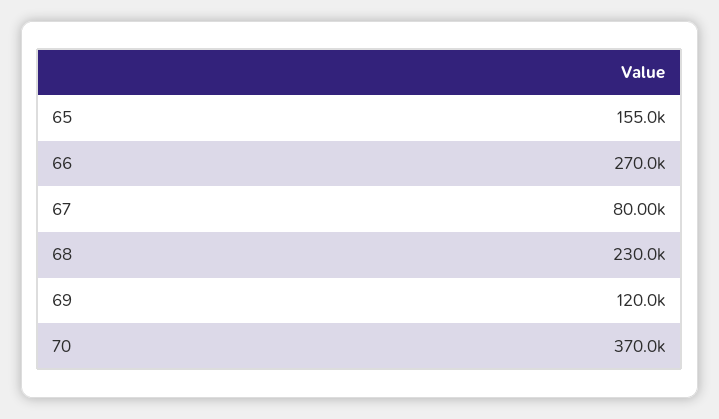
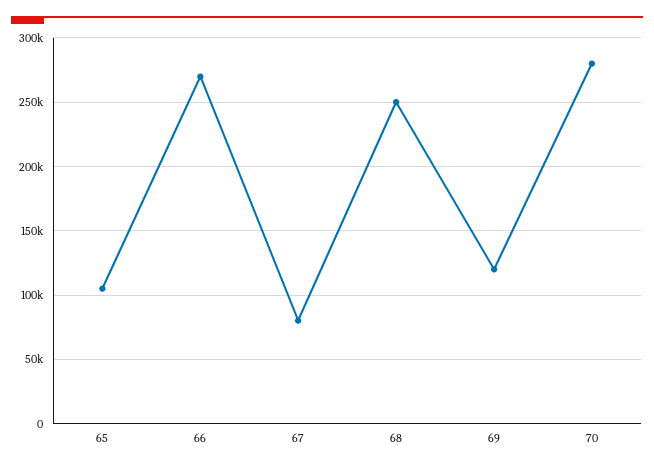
  {
-   "65": 155000,
+   "65": 105000,
    "66": 270000,
    "67": 80000,
-   "68": 230000,
+   "68": 250000,
    "69": 120000,
-   "70": 370000
+   "70": 280000
  }

